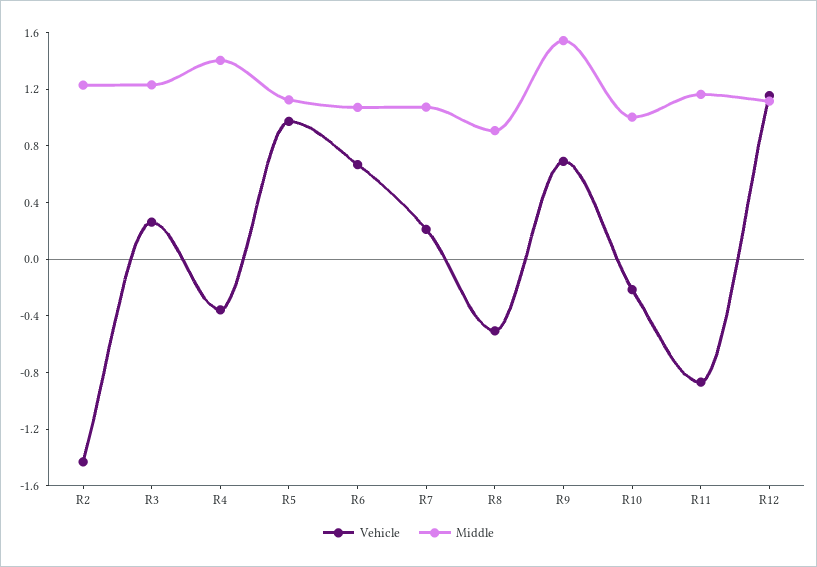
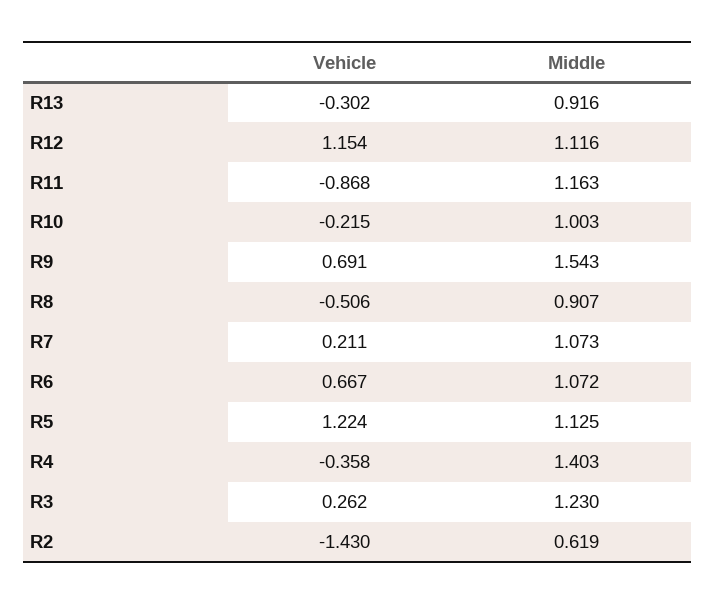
  {
    "Vehicle": {
      "R2": -1.43,
      "R3": 0.262,
      "R4": -0.358,
-     "R5": 1,
+     "R5": 1.224,
      "R6": 0.667,
      "R7": 0.211,
      "R8": -0.506,
      "R9": 0.691,
      "R10": -0.215,
      "R11": -0.868,
-     "R12": 1.154
+     "R12": 1.154,
+     "R13": -0.302
    },
    "Middle": {
-     "R2": 1.2,
+     "R2": 0.619,
      "R3": 1.23,
      "R4": 1.403,
      "R5": 1.125,
      "R6": 1.072,
      "R7": 1.073,
      "R8": 0.907,
      "R9": 1.543,
      "R10": 1.003,
      "R11": 1.163,
-     "R12": 1.116
+     "R12": 1.116,
+     "R13": 0.916
    }
  }

